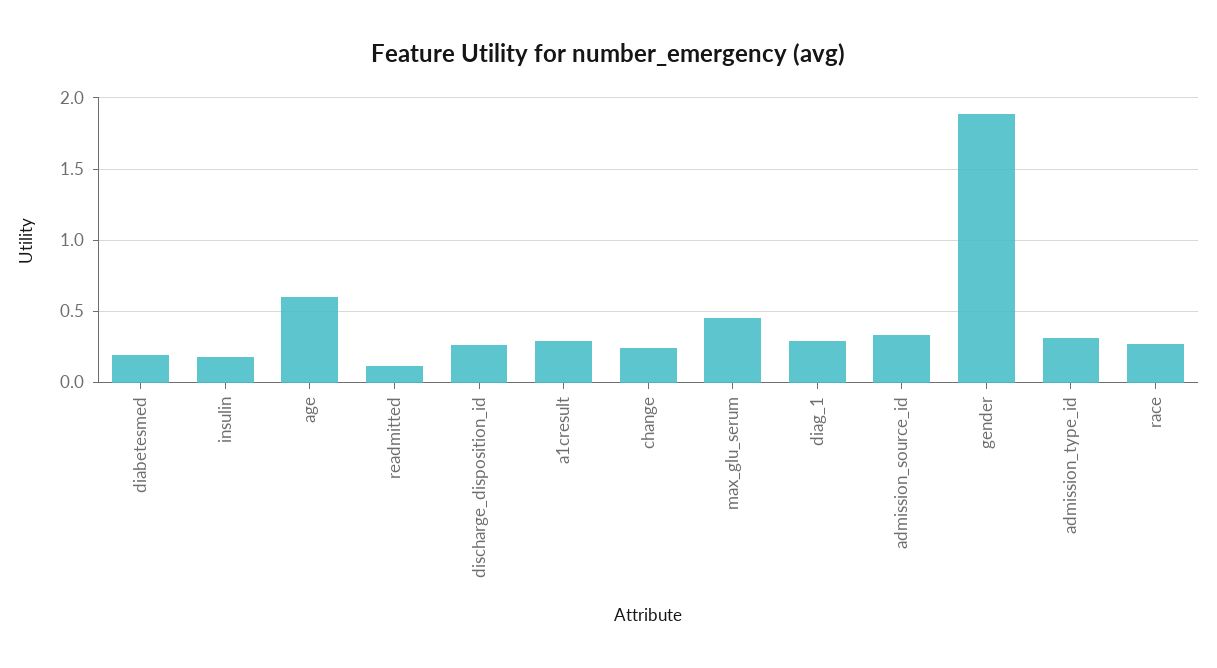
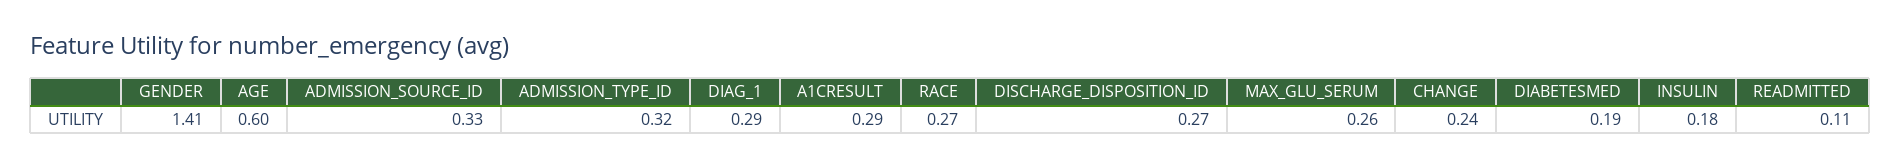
  {
    "diabetesmed": 0.19,
    "insulin": 0.18,
    "age": 0.6,
    "readmitted": 0.11,
    "discharge_disposition_id": 0.27,
    "a1cresult": 0.29,
    "change": 0.24,
-   "max_glu_serum": 0.45,
+   "max_glu_serum": 0.26,
    "diag_1": 0.29,
    "admission_source_id": 0.33,
-   "gender": 1.9,
+   "gender": 1.41,
    "admission_type_id": 0.32,
    "race": 0.27
  }

